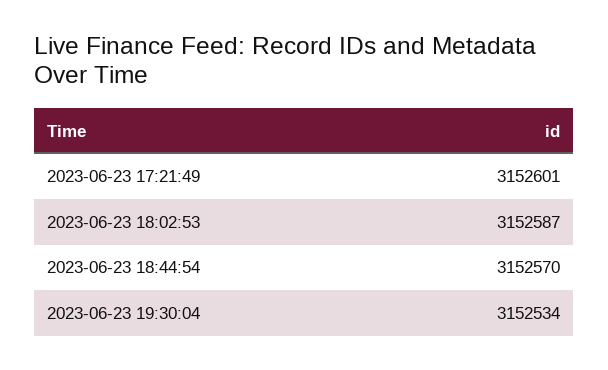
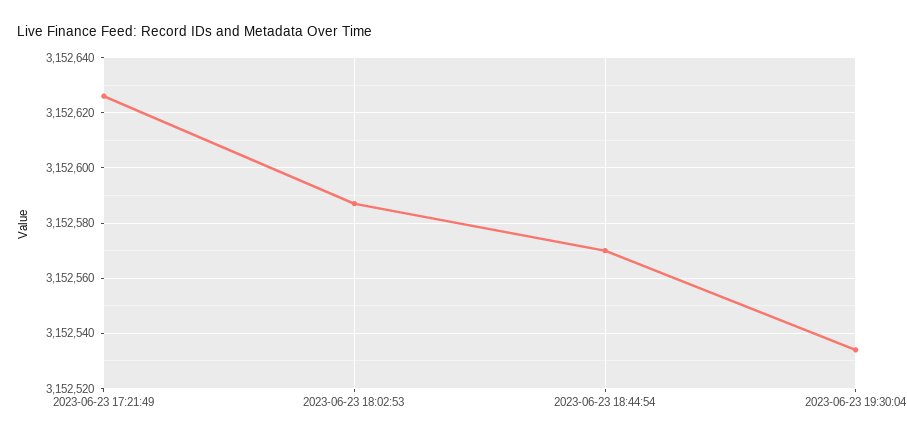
  {
-   "2023-06-23 17:21:49": 3152601,
+   "2023-06-23 17:21:49": 3152625,
    "2023-06-23 18:02:53": 3152587,
    "2023-06-23 18:44:54": 3152570,
    "2023-06-23 19:30:04": 3152534
  }

